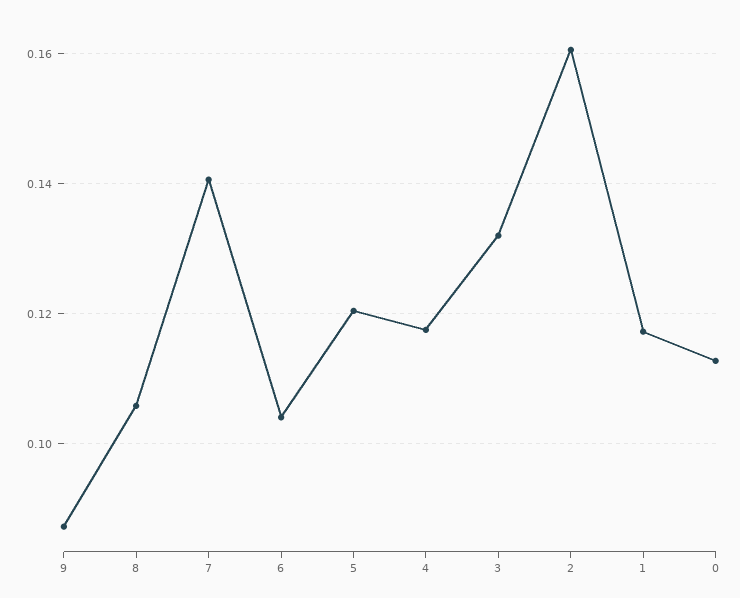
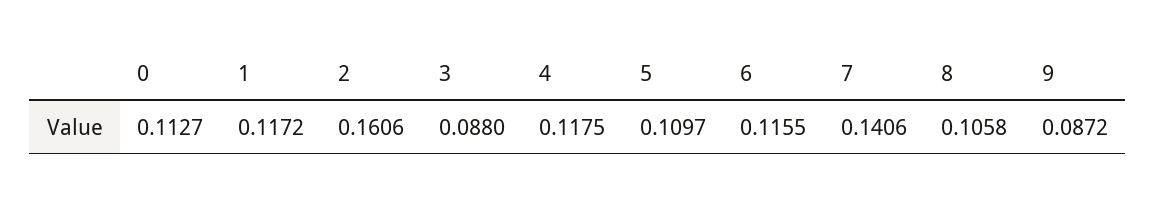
  {
    "9": 0.0872,
    "8": 0.1058,
    "7": 0.1406,
-   "6": 0.104,
+   "6": 0.1155,
-   "5": 0.12,
+   "5": 0.1097,
    "4": 0.1175,
-   "3": 0.132,
+   "3": 0.088,
    "2": 0.1606,
    "1": 0.1172,
    "0": 0.1127
  }

